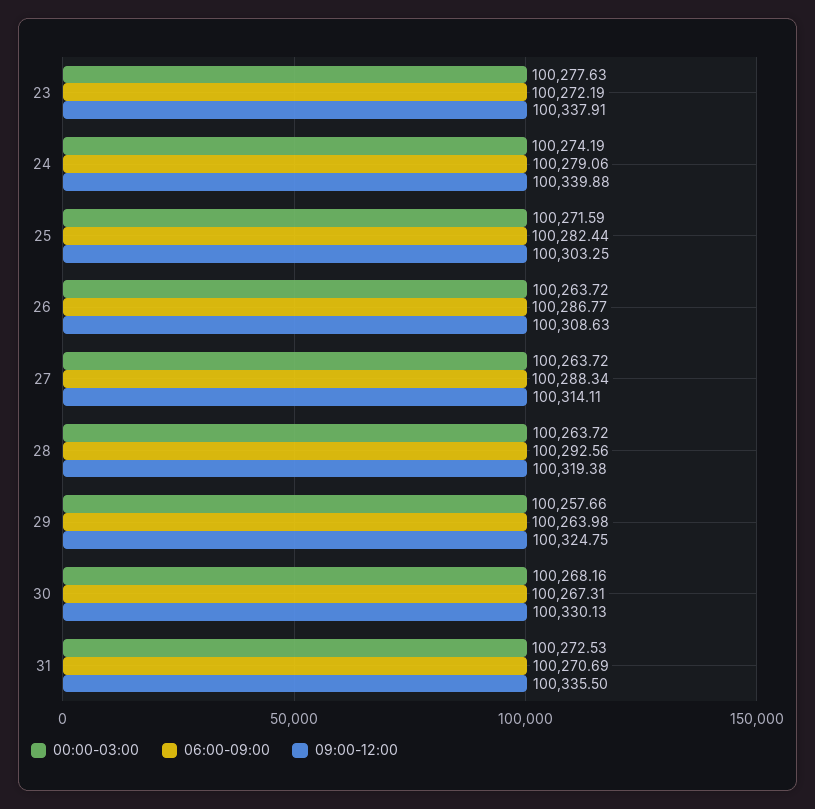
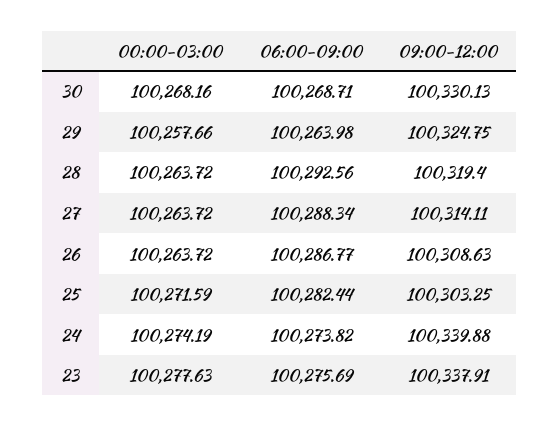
  {
    "00:00-03:00": {
      "23": 100277.63,
      "24": 100274.19,
      "25": 100271.59,
      "26": 100263.72,
      "27": 100263.72,
      "28": 100263.72,
      "29": 100257.66,
-     "30": 100268.16,
+     "30": 100268.16
-     "31": 100272.53
    },
    "06:00-09:00": {
-     "23": 100272.19,
+     "23": 100275.69,
-     "24": 100279.06,
+     "24": 100273.82,
      "25": 100282.44,
      "26": 100286.77,
      "27": 100288.34,
      "28": 100292.56,
      "29": 100263.98,
-     "30": 100267.31,
+     "30": 100268.71
-     "31": 100270.69
    },
    "09:00-12:00": {
      "23": 100337.91,
      "24": 100339.88,
      "25": 100303.25,
      "26": 100308.63,
      "27": 100314.11,
-     "28": 100319.38,
+     "28": 100319.4,
      "29": 100324.75,
-     "30": 100330.13,
+     "30": 100330.13
-     "31": 100335.5
    }
  }

